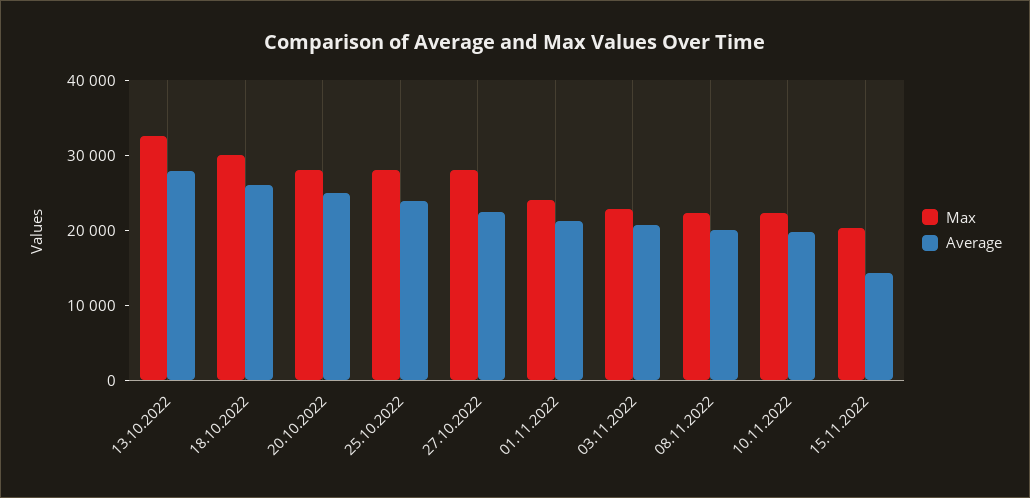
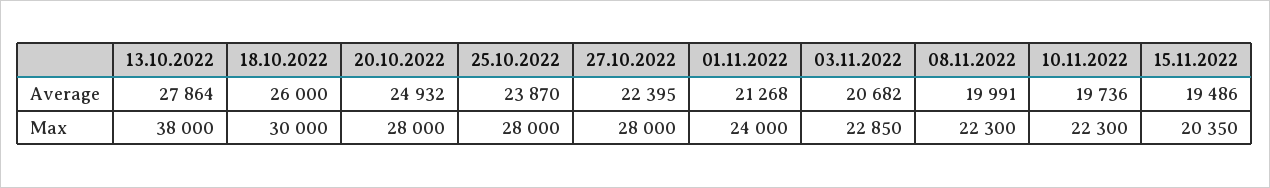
  {
    "Max": {
-     "13.10.2022": 32000,
+     "13.10.2022": 38000,
      "18.10.2022": 30000,
      "20.10.2022": 28000,
      "25.10.2022": 28000,
      "27.10.2022": 28000,
      "01.11.2022": 24000,
      "03.11.2022": 22850,
      "08.11.2022": 22300,
      "10.11.2022": 22300,
      "15.11.2022": 20350
    },
    "Average": {
      "13.10.2022": 27864,
      "18.10.2022": 26000,
      "20.10.2022": 24932,
      "25.10.2022": 23870,
      "27.10.2022": 22395,
      "01.11.2022": 21268,
      "03.11.2022": 20682,
      "08.11.2022": 19991,
      "10.11.2022": 19736,
-     "15.11.2022": 14000
+     "15.11.2022": 19486
    }
  }

